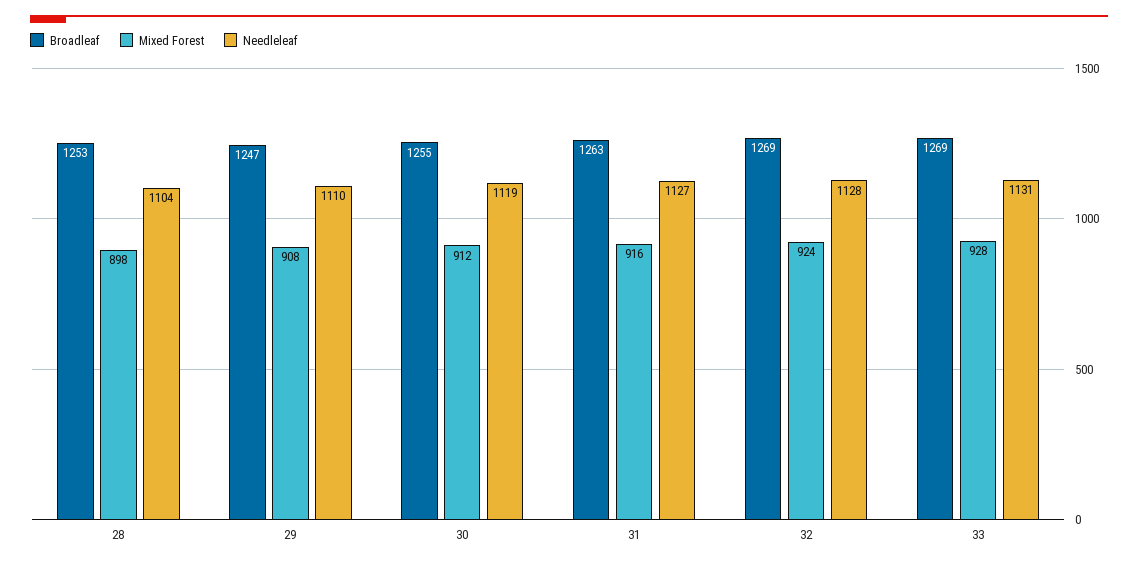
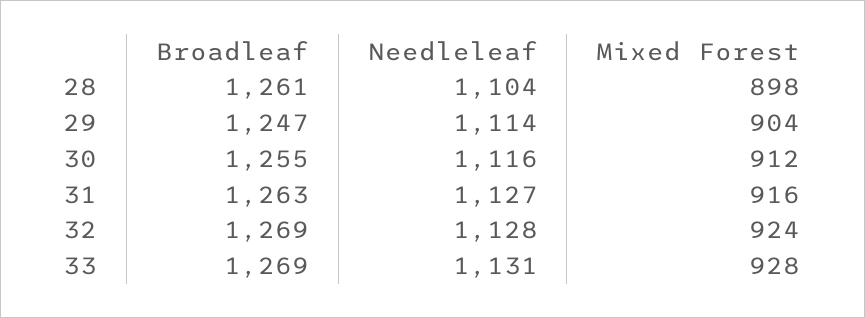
  {
    "Broadleaf": {
-     "28": 1253,
+     "28": 1261,
      "29": 1247,
      "30": 1255,
      "31": 1263,
      "32": 1269,
      "33": 1269
    },
    "Mixed Forest": {
      "28": 898,
-     "29": 908,
+     "29": 904,
      "30": 912,
      "31": 916,
      "32": 924,
      "33": 928
    },
    "Needleleaf": {
      "28": 1104,
-     "29": 1110,
+     "29": 1114,
-     "30": 1119,
+     "30": 1116,
      "31": 1127,
      "32": 1128,
      "33": 1131
    }
  }

